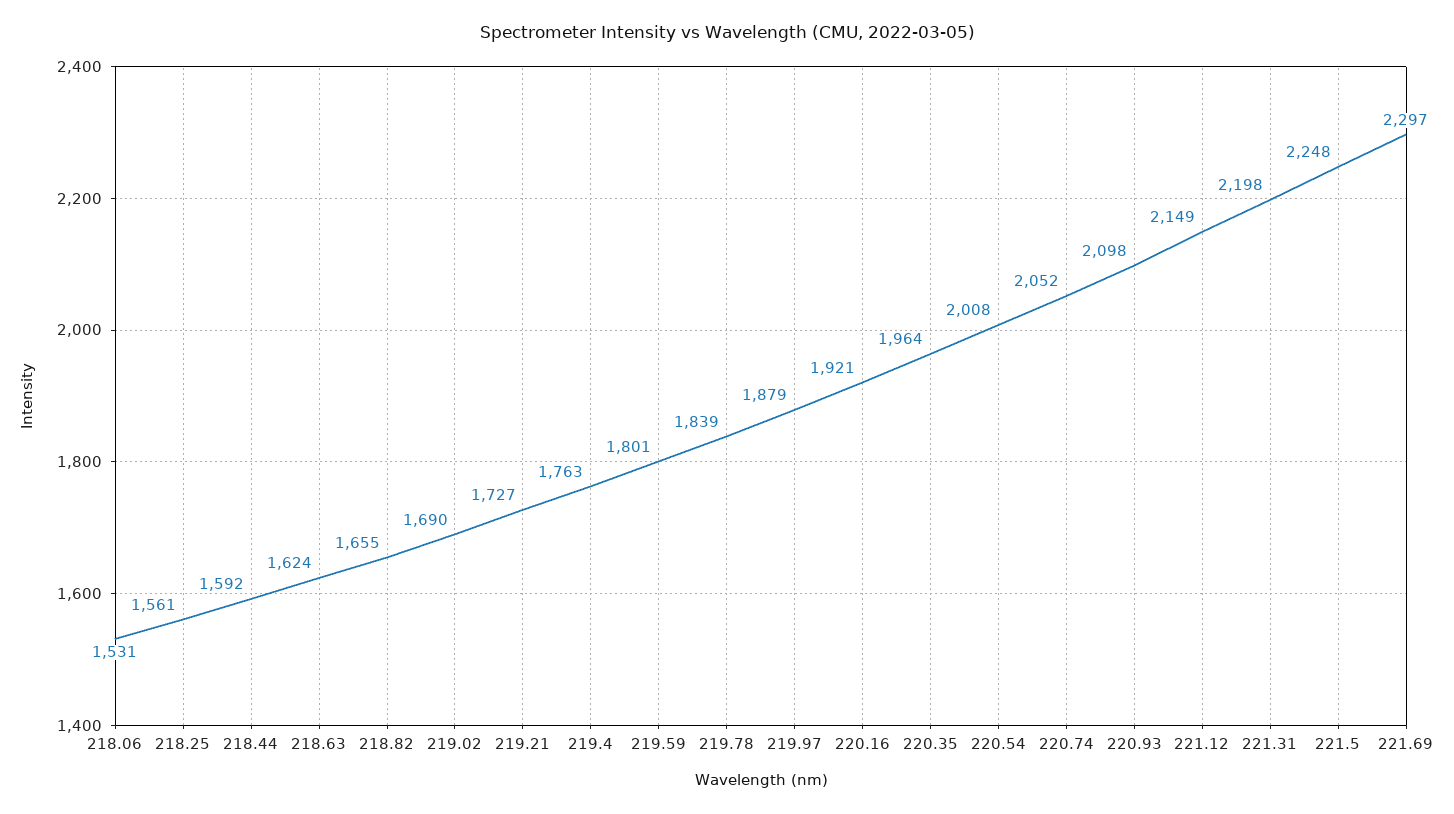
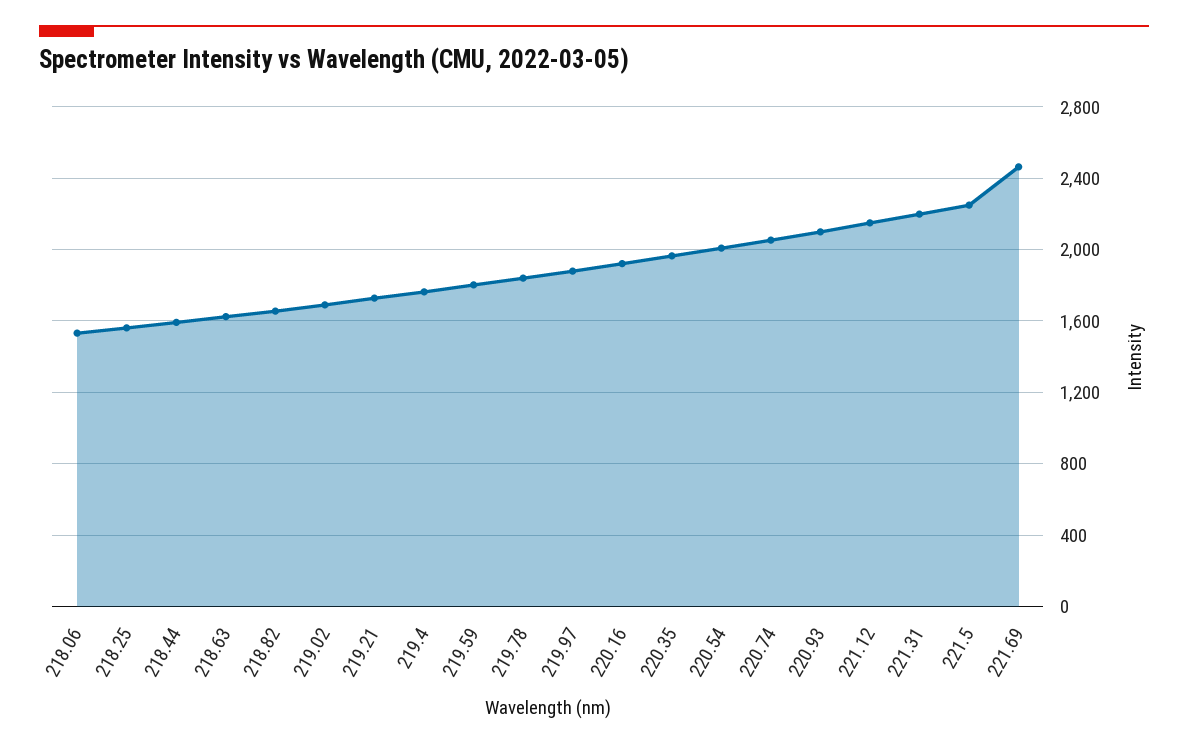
  {
    "218.06": 1531,
    "218.25": 1561,
    "218.44": 1592,
    "218.63": 1624,
    "218.82": 1655,
    "219.02": 1690,
    "219.21": 1727,
    "219.4": 1763,
    "219.59": 1801,
    "219.78": 1839,
    "219.97": 1879,
    "220.16": 1921,
    "220.35": 1964,
    "220.54": 2008,
    "220.74": 2052,
    "220.93": 2098,
    "221.12": 2149,
    "221.31": 2198,
    "221.5": 2248,
-   "221.69": 2297
+   "221.69": 2450
  }

